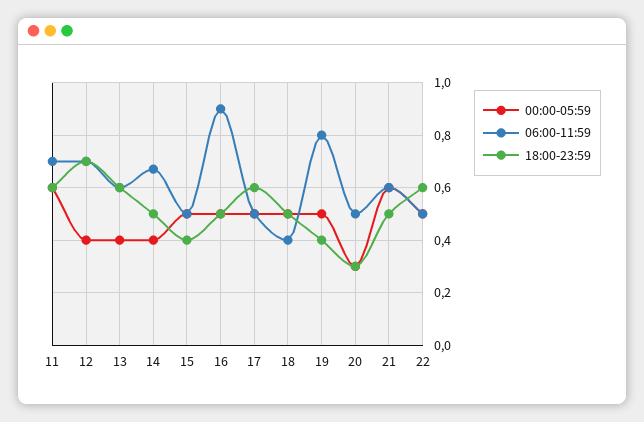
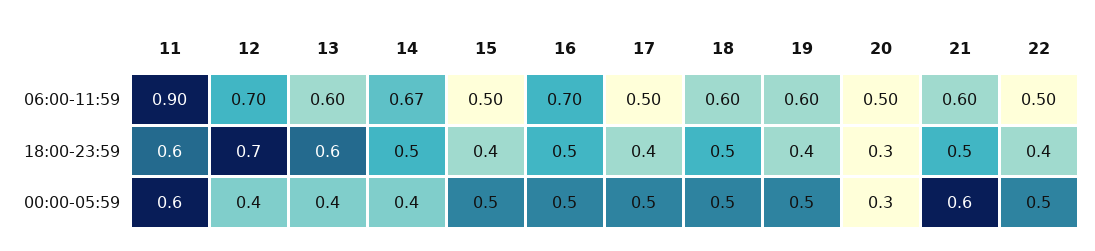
  {
    "00:00-05:59": {
      "11": 0.6,
      "12": 0.4,
      "13": 0.4,
      "14": 0.4,
      "15": 0.5,
      "16": 0.5,
      "17": 0.5,
      "18": 0.5,
      "19": 0.5,
      "20": 0.3,
      "21": 0.6,
      "22": 0.5
    },
    "06:00-11:59": {
-     "11": 0.7,
+     "11": 0.9,
      "12": 0.7,
      "13": 0.6,
      "14": 0.67,
      "15": 0.5,
-     "16": 0.9,
+     "16": 0.7,
      "17": 0.5,
-     "18": 0.4,
+     "18": 0.6,
-     "19": 0.8,
+     "19": 0.6,
      "20": 0.5,
      "21": 0.6,
      "22": 0.5
    },
    "18:00-23:59": {
      "11": 0.6,
      "12": 0.7,
      "13": 0.6,
      "14": 0.5,
      "15": 0.4,
      "16": 0.5,
-     "17": 0.6,
+     "17": 0.4,
      "18": 0.5,
      "19": 0.4,
      "20": 0.3,
      "21": 0.5,
-     "22": 0.6
+     "22": 0.4
    }
  }

